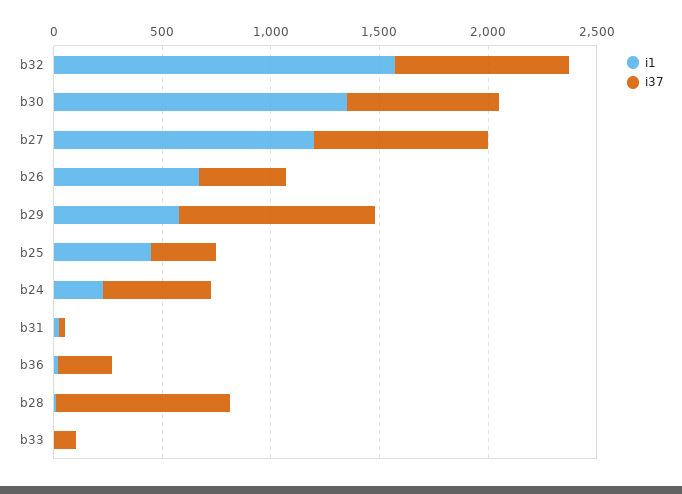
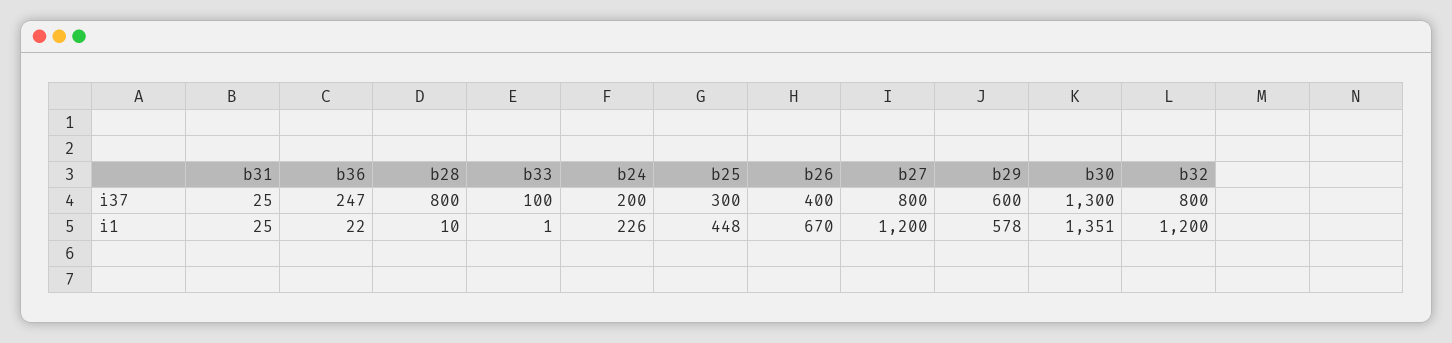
  {
    "i1": {
-     "b32": 1600,
+     "b32": 1200,
      "b30": 1351,
      "b27": 1200,
      "b26": 670,
      "b29": 578,
      "b25": 448,
      "b24": 226,
      "b31": 25,
      "b36": 22,
      "b28": 10,
      "b33": 1
    },
    "i37": {
      "b32": 800,
-     "b30": 700,
+     "b30": 1300,
      "b27": 800,
      "b26": 400,
-     "b29": 900,
+     "b29": 600,
      "b25": 300,
-     "b24": 500,
+     "b24": 200,
      "b31": 25,
      "b36": 247,
      "b28": 800,
      "b33": 100
    }
  }

